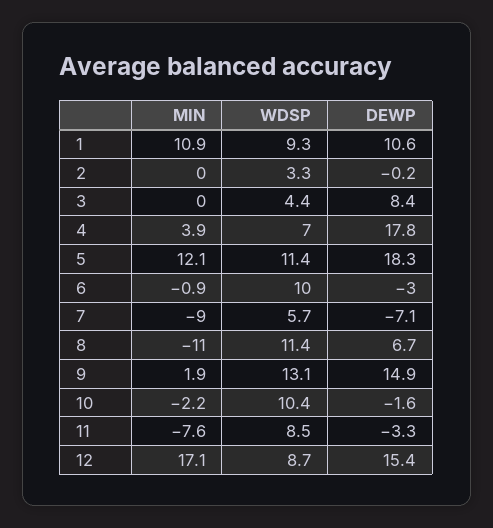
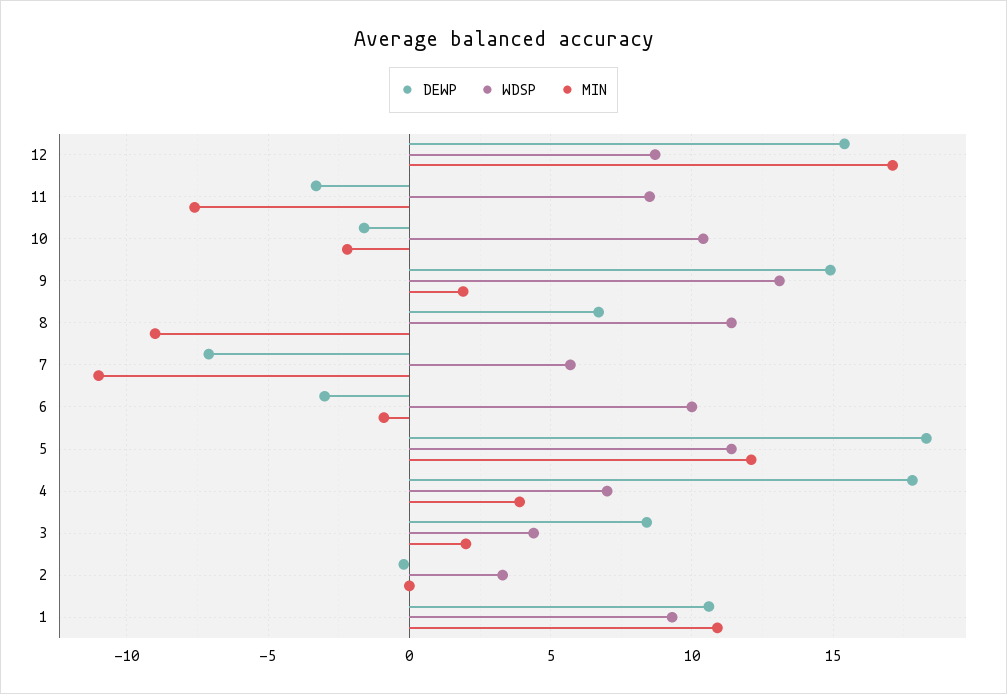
  {
    "MIN": {
      "1": 10.9,
      "2": 0,
-     "3": 0,
+     "3": 2,
      "4": 3.9,
      "5": 12.1,
      "6": -0.9,
-     "7": -9,
+     "7": -11,
-     "8": -11,
+     "8": -9,
      "9": 1.9,
      "10": -2.2,
      "11": -7.6,
      "12": 17.1
    },
    "WDSP": {
      "1": 9.3,
      "2": 3.3,
      "3": 4.4,
      "4": 7,
      "5": 11.4,
      "6": 10,
      "7": 5.7,
      "8": 11.4,
      "9": 13.1,
      "10": 10.4,
      "11": 8.5,
      "12": 8.7
    },
    "DEWP": {
      "1": 10.6,
      "2": -0.2,
      "3": 8.4,
      "4": 17.8,
      "5": 18.3,
      "6": -3,
      "7": -7.1,
      "8": 6.7,
      "9": 14.9,
      "10": -1.6,
      "11": -3.3,
      "12": 15.4
    }
  }

